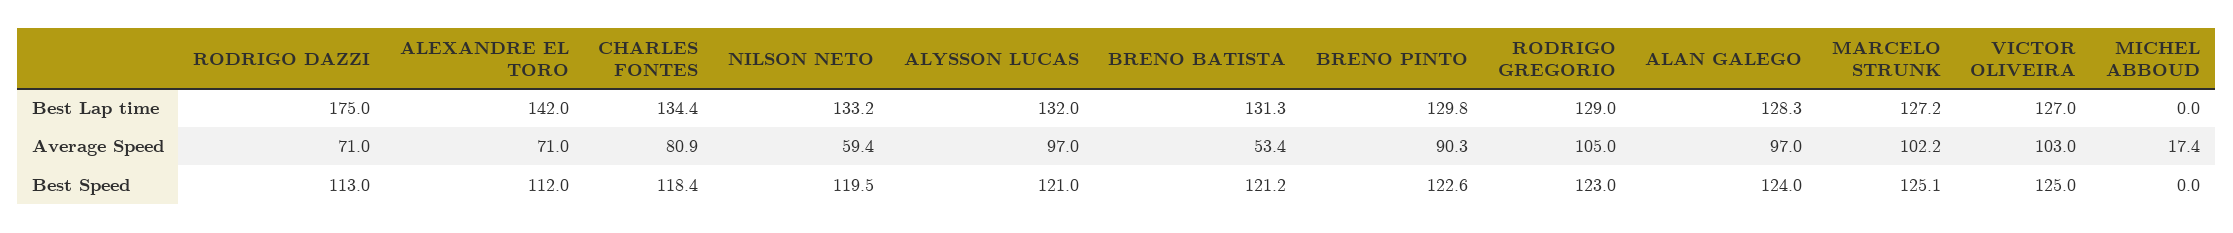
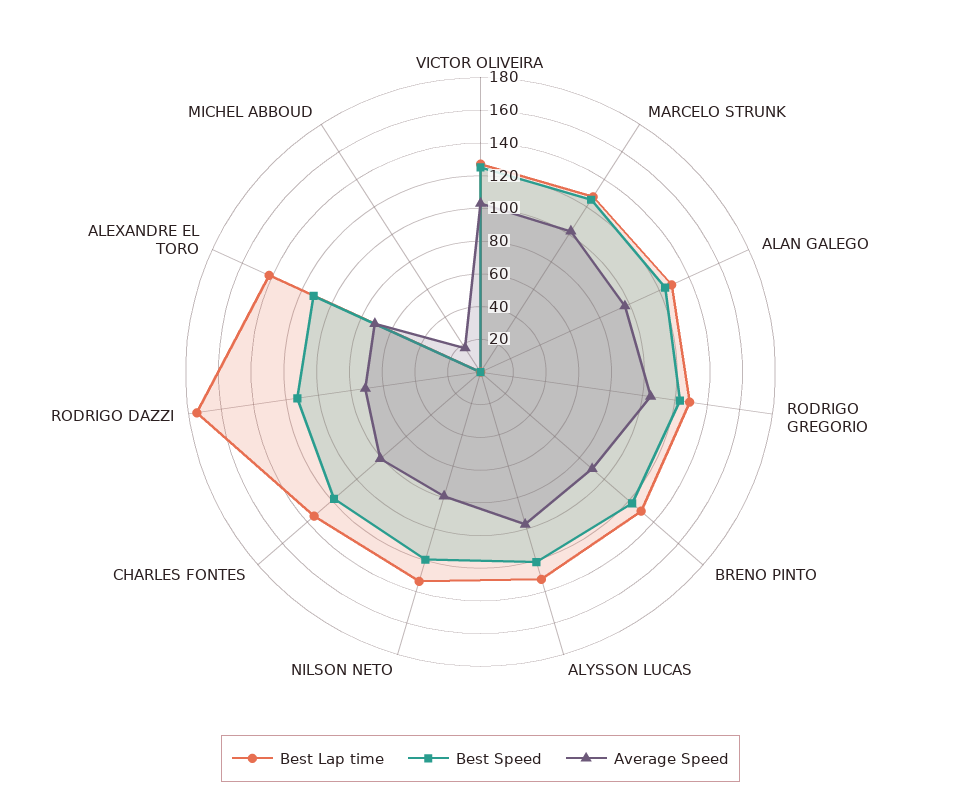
  {
    "Best Lap time": {
      "RODRIGO DAZZI": 175,
      "ALEXANDRE EL TORO": 142,
      "CHARLES FONTES": 134.4,
      "NILSON NETO": 133.2,
      "ALYSSON LUCAS": 132,
-     "BRENO BATISTA": 131.3,
      "BRENO PINTO": 129.8,
      "RODRIGO GREGORIO": 129,
      "ALAN GALEGO": 128.3,
      "MARCELO STRUNK": 127.2,
      "VICTOR OLIVEIRA": 127,
      "MICHEL ABBOUD": 0
    },
    "Average Speed": {
      "RODRIGO DAZZI": 71,
      "ALEXANDRE EL TORO": 71,
      "CHARLES FONTES": 80.9,
-     "NILSON NETO": 59.4,
+     "NILSON NETO": 80,
      "ALYSSON LUCAS": 97,
-     "BRENO BATISTA": 53.4,
      "BRENO PINTO": 90.3,
      "RODRIGO GREGORIO": 105,
      "ALAN GALEGO": 97,
      "MARCELO STRUNK": 102.2,
      "VICTOR OLIVEIRA": 103,
      "MICHEL ABBOUD": 17.4
    },
    "Best Speed": {
      "RODRIGO DAZZI": 113,
      "ALEXANDRE EL TORO": 112,
      "CHARLES FONTES": 118.4,
      "NILSON NETO": 119.5,
      "ALYSSON LUCAS": 121,
-     "BRENO BATISTA": 121.2,
      "BRENO PINTO": 122.6,
      "RODRIGO GREGORIO": 123,
      "ALAN GALEGO": 124,
      "MARCELO STRUNK": 125.1,
      "VICTOR OLIVEIRA": 125,
      "MICHEL ABBOUD": 0
    }
  }

